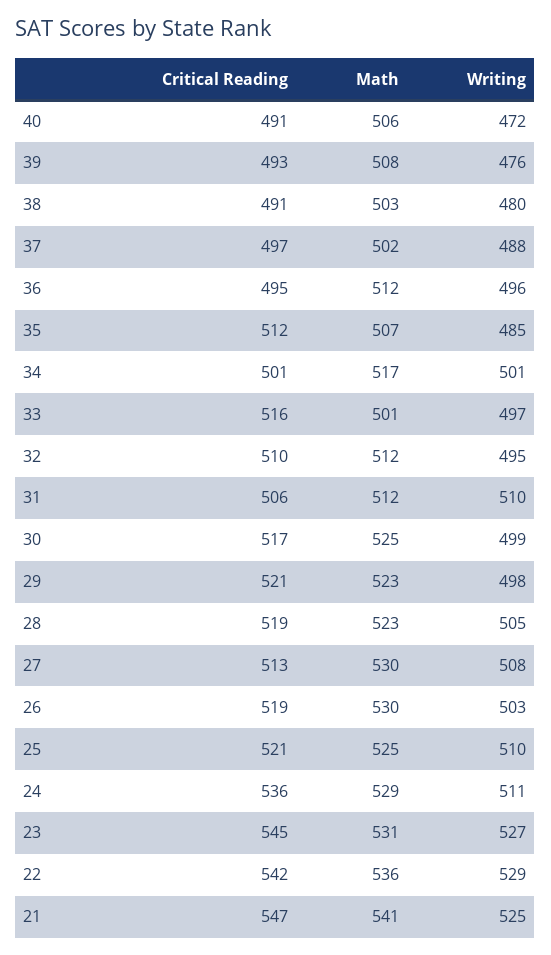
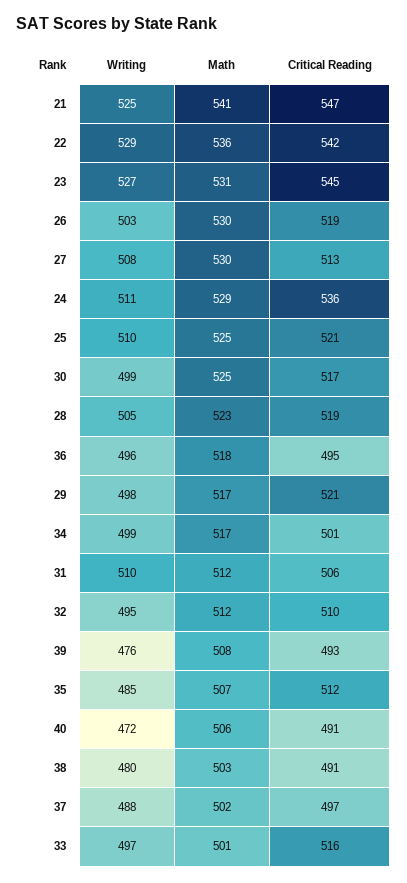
  {
    "Critical Reading": {
      "40": 491,
      "39": 493,
      "38": 491,
      "37": 497,
      "36": 495,
      "35": 512,
      "34": 501,
      "33": 516,
      "32": 510,
      "31": 506,
      "30": 517,
      "29": 521,
      "28": 519,
      "27": 513,
      "26": 519,
      "25": 521,
      "24": 536,
      "23": 545,
      "22": 542,
      "21": 547
    },
    "Math": {
      "40": 506,
      "39": 508,
      "38": 503,
      "37": 502,
-     "36": 512,
+     "36": 518,
      "35": 507,
      "34": 517,
      "33": 501,
      "32": 512,
      "31": 512,
      "30": 525,
-     "29": 523,
+     "29": 517,
      "28": 523,
      "27": 530,
      "26": 530,
      "25": 525,
      "24": 529,
      "23": 531,
      "22": 536,
      "21": 541
    },
    "Writing": {
      "40": 472,
      "39": 476,
      "38": 480,
      "37": 488,
      "36": 496,
      "35": 485,
-     "34": 501,
+     "34": 499,
      "33": 497,
      "32": 495,
      "31": 510,
      "30": 499,
      "29": 498,
      "28": 505,
      "27": 508,
      "26": 503,
      "25": 510,
      "24": 511,
      "23": 527,
      "22": 529,
      "21": 525
    }
  }

